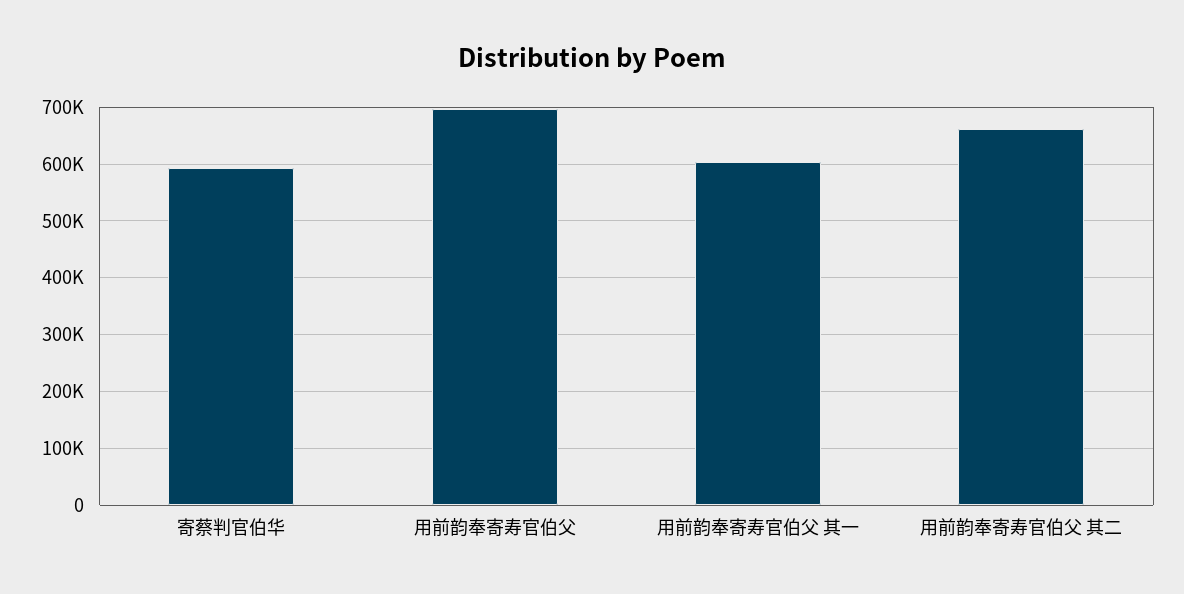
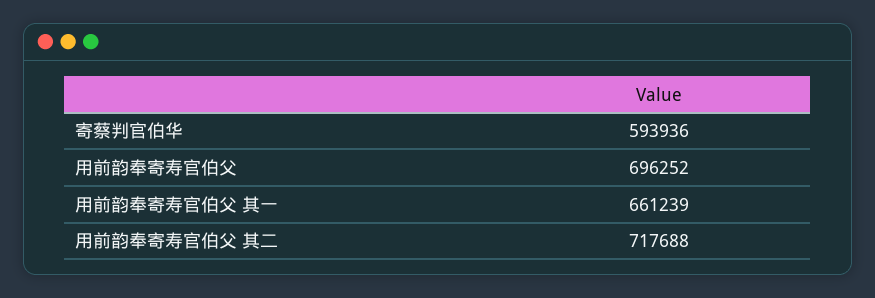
  {
    "寄蔡判官伯华": 593936,
    "用前韵奉寄寿官伯父": 696252,
-   "用前韵奉寄寿官伯父 其一": 600000,
+   "用前韵奉寄寿官伯父 其一": 661239,
-   "用前韵奉寄寿官伯父 其二": 660000
+   "用前韵奉寄寿官伯父 其二": 717688
  }

